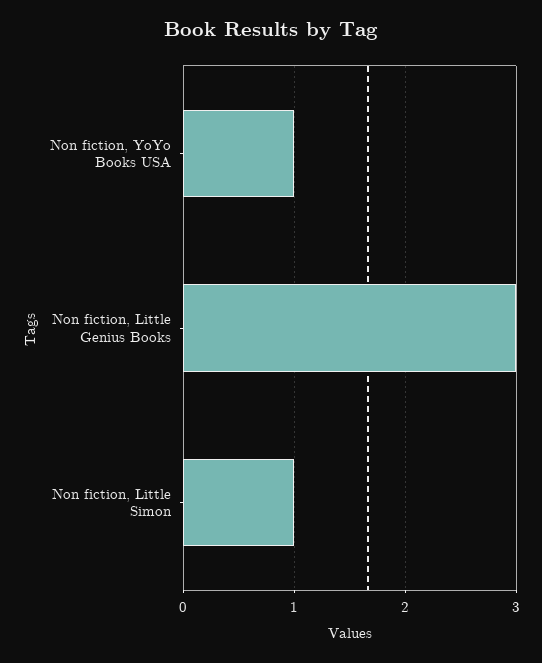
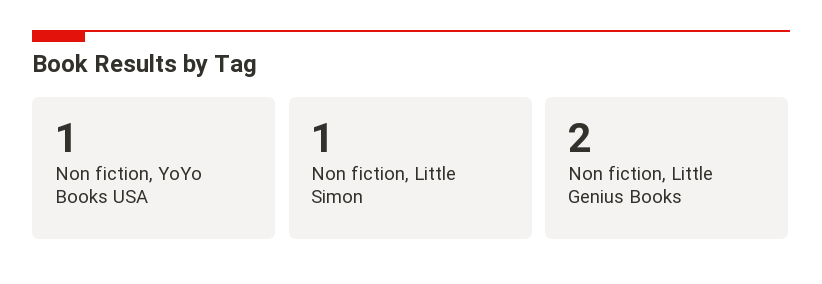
  {
    "Non fiction, YoYo Books USA": 1,
-   "Non fiction, Little Genius Books": 3,
+   "Non fiction, Little Genius Books": 2,
    "Non fiction, Little Simon": 1
  }

